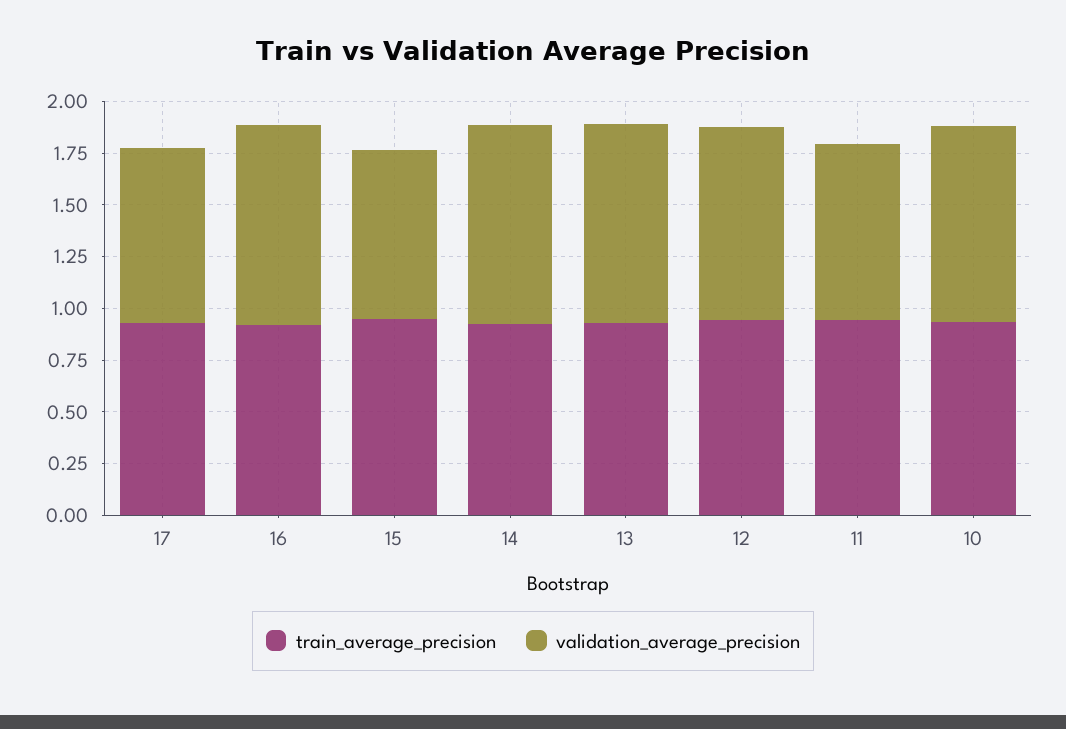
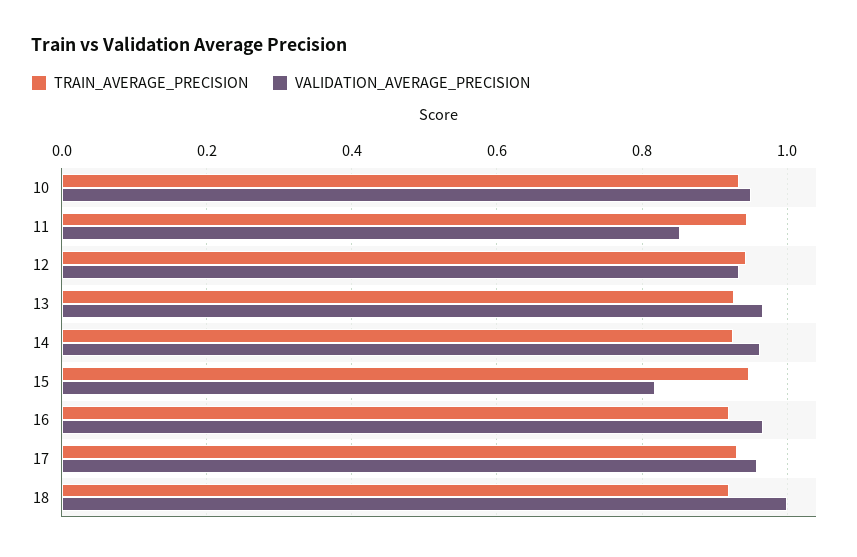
  {
    "train_average_precision": {
      "17": 0.94,
      "16": 0.92,
      "15": 0.94,
      "14": 0.92,
      "13": 0.92,
      "12": 0.94,
      "11": 0.94,
-     "10": 0.94
+     "10": 0.94,
+     "18": 0.92
    },
    "validation_average_precision": {
-     "17": 0.85,
+     "17": 0.96,
      "16": 0.96,
      "15": 0.82,
      "14": 0.96,
      "13": 0.96,
      "12": 0.94,
      "11": 0.86,
-     "10": 0.96
+     "10": 0.96,
+     "18": 1
    }
  }

